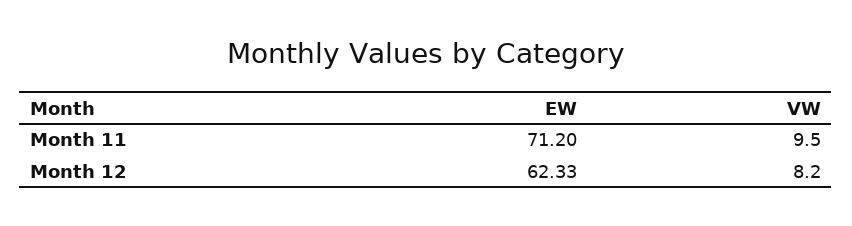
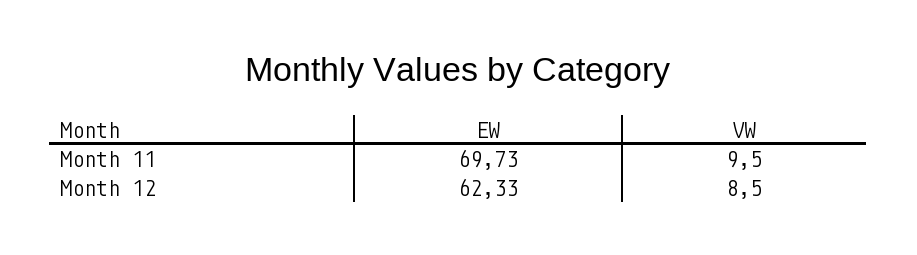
  {
    "EW": {
-     "Month 11": 71.2,
+     "Month 11": 69.73,
      "Month 12": 62.33
    },
    "VW": {
      "Month 11": 9.5,
-     "Month 12": 8.2
+     "Month 12": 8.5
    }
  }

